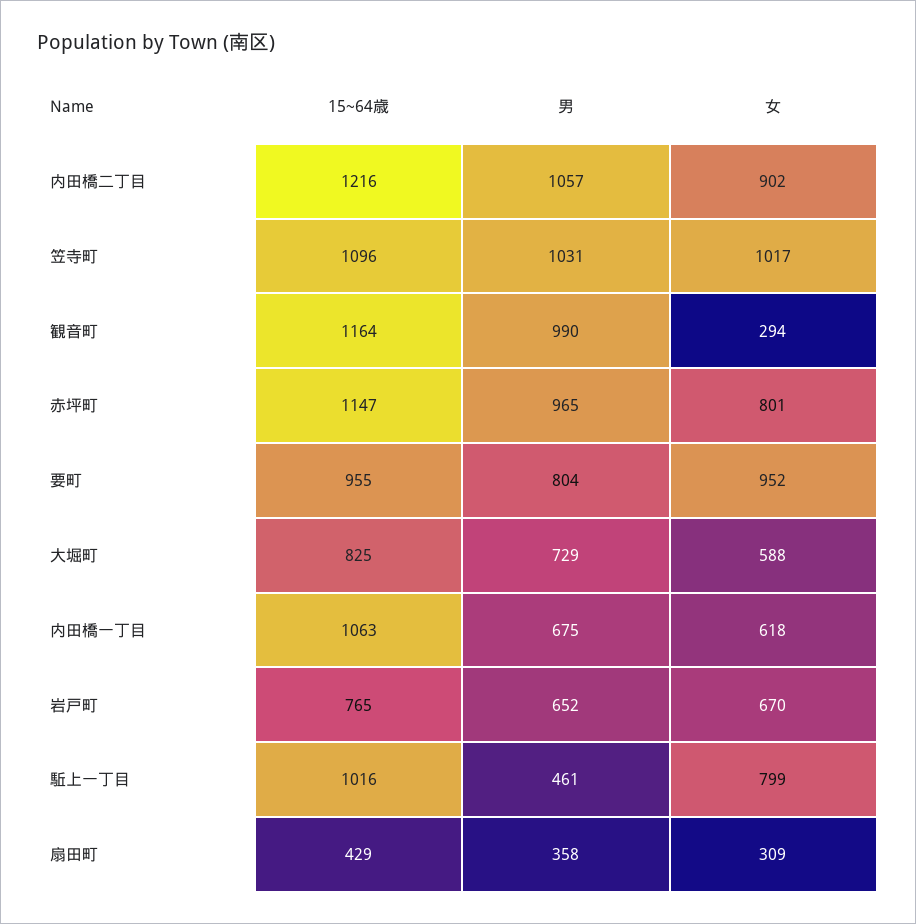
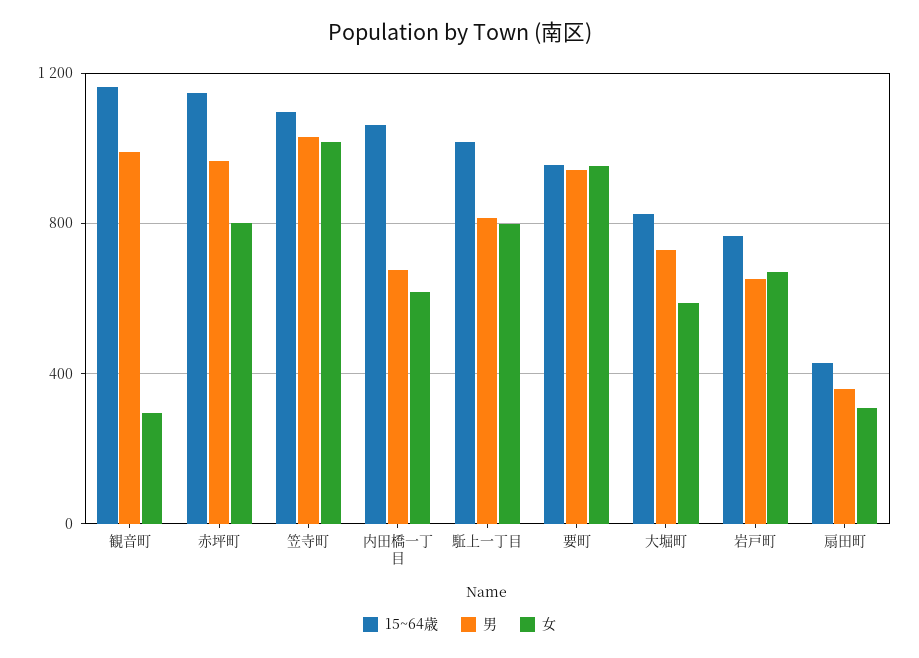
  {
    "15~64歳": {
-     "内田橋二丁目": 1216,
      "笠寺町": 1096,
      "観音町": 1164,
      "赤坪町": 1147,
      "要町": 955,
      "大堀町": 825,
      "内田橋一丁目": 1063,
      "岩戸町": 765,
      "駈上一丁目": 1016,
      "扇田町": 429
    },
    "男": {
-     "内田橋二丁目": 1057,
      "笠寺町": 1031,
      "観音町": 990,
      "赤坪町": 965,
-     "要町": 804,
+     "要町": 950,
      "大堀町": 729,
      "内田橋一丁目": 675,
      "岩戸町": 652,
-     "駈上一丁目": 461,
+     "駈上一丁目": 800,
      "扇田町": 358
    },
    "女": {
-     "内田橋二丁目": 902,
      "笠寺町": 1017,
      "観音町": 294,
      "赤坪町": 801,
      "要町": 952,
      "大堀町": 588,
      "内田橋一丁目": 618,
      "岩戸町": 670,
      "駈上一丁目": 799,
      "扇田町": 309
    }
  }

